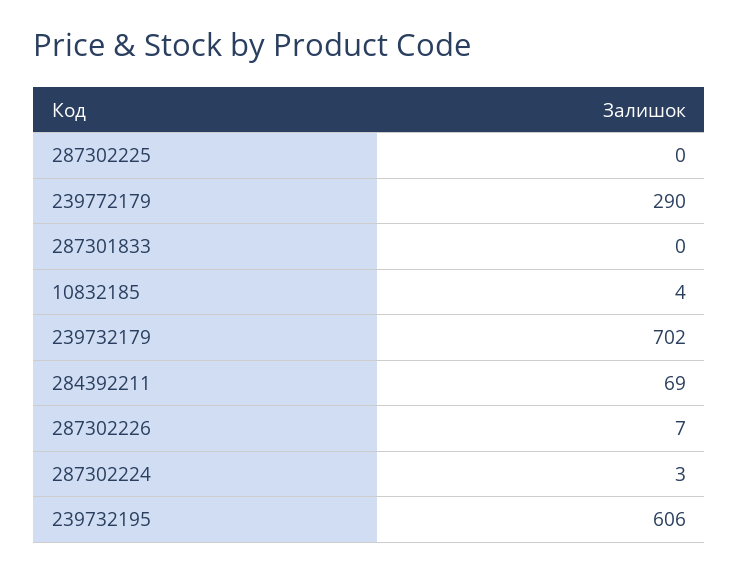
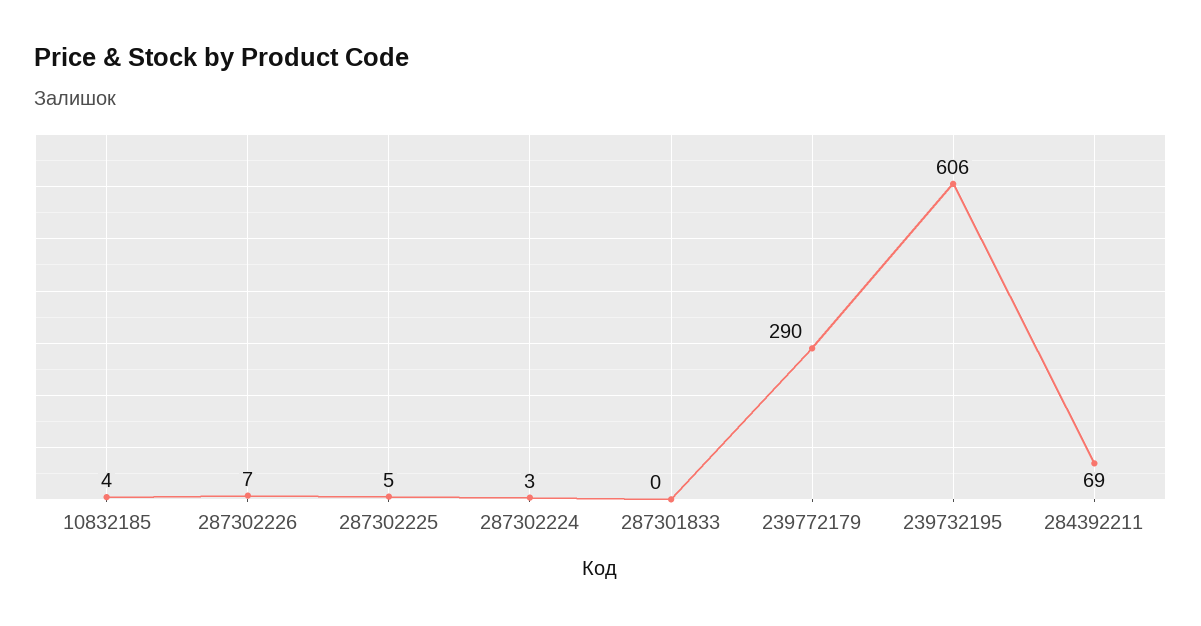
  {
-   "287302225": 0,
+   "287302225": 5,
    "239772179": 290,
    "287301833": 0,
    "10832185": 4,
-   "239732179": 702,
    "284392211": 69,
    "287302226": 7,
    "287302224": 3,
    "239732195": 606
  }

